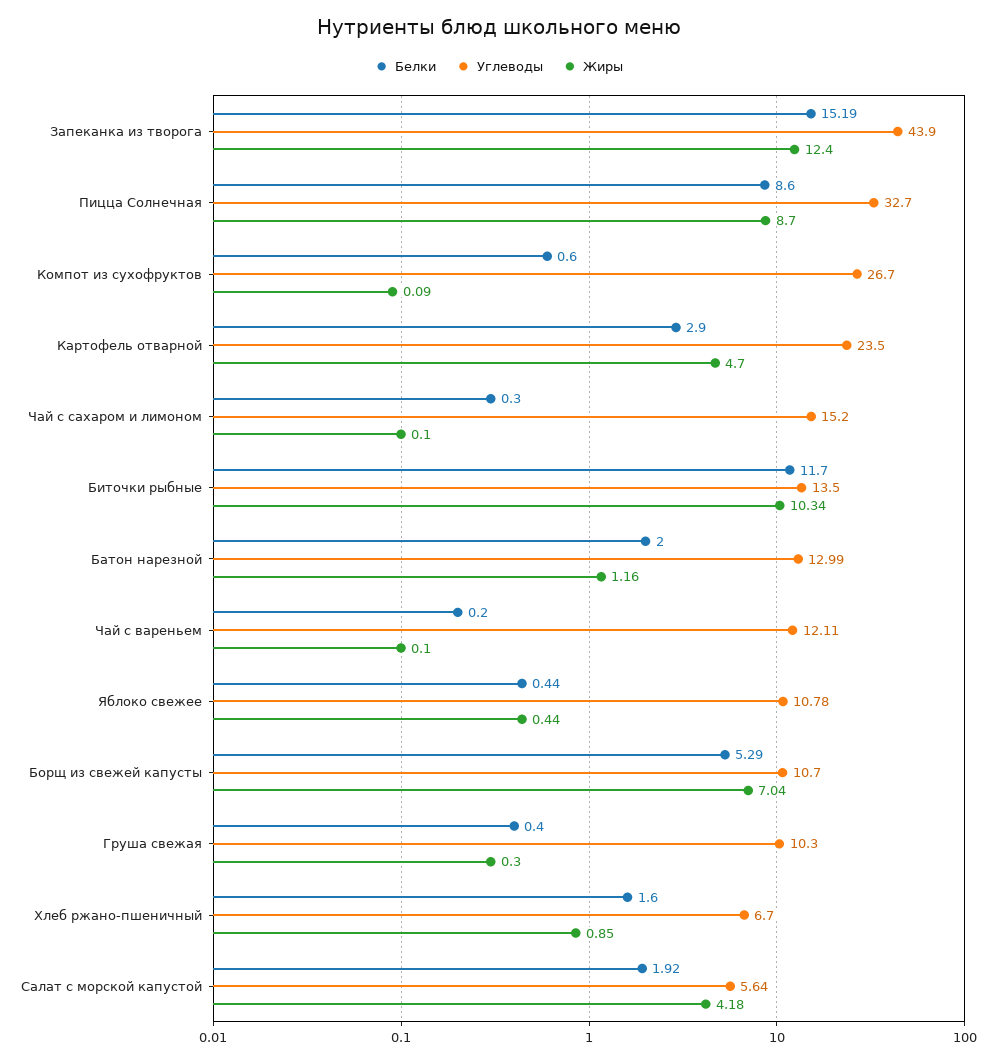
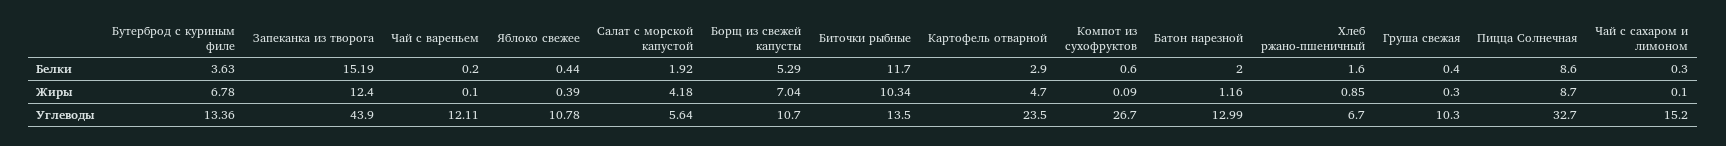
  {
    "Белки": {
      "Запеканка из творога": 15.19,
      "Пицца Солнечная": 8.6,
      "Компот из сухофруктов": 0.6,
      "Картофель отварной": 2.9,
      "Чай с сахаром и лимоном": 0.3,
      "Биточки рыбные": 11.7,
      "Батон нарезной": 2,
      "Чай с вареньем": 0.2,
      "Яблоко свежее": 0.44,
      "Борщ из свежей капусты": 5.29,
      "Груша свежая": 0.4,
      "Хлеб ржано-пшеничный": 1.6,
-     "Салат с морской капустой": 1.92
+     "Салат с морской капустой": 1.92,
+     "Бутерброд с куриным филе": 3.63
    },
    "Углеводы": {
      "Запеканка из творога": 43.9,
      "Пицца Солнечная": 32.7,
      "Компот из сухофруктов": 26.7,
      "Картофель отварной": 23.5,
      "Чай с сахаром и лимоном": 15.2,
      "Биточки рыбные": 13.5,
      "Батон нарезной": 12.99,
      "Чай с вареньем": 12.11,
      "Яблоко свежее": 10.78,
      "Борщ из свежей капусты": 10.7,
      "Груша свежая": 10.3,
      "Хлеб ржано-пшеничный": 6.7,
-     "Салат с морской капустой": 5.64
+     "Салат с морской капустой": 5.64,
+     "Бутерброд с куриным филе": 13.36
    },
    "Жиры": {
      "Запеканка из творога": 12.4,
      "Пицца Солнечная": 8.7,
      "Компот из сухофруктов": 0.09,
      "Картофель отварной": 4.7,
      "Чай с сахаром и лимоном": 0.1,
      "Биточки рыбные": 10.34,
      "Батон нарезной": 1.16,
      "Чай с вареньем": 0.1,
-     "Яблоко свежее": 0.44,
+     "Яблоко свежее": 0.39,
      "Борщ из свежей капусты": 7.04,
      "Груша свежая": 0.3,
      "Хлеб ржано-пшеничный": 0.85,
-     "Салат с морской капустой": 4.18
+     "Салат с морской капустой": 4.18,
+     "Бутерброд с куриным филе": 6.78
    }
  }

